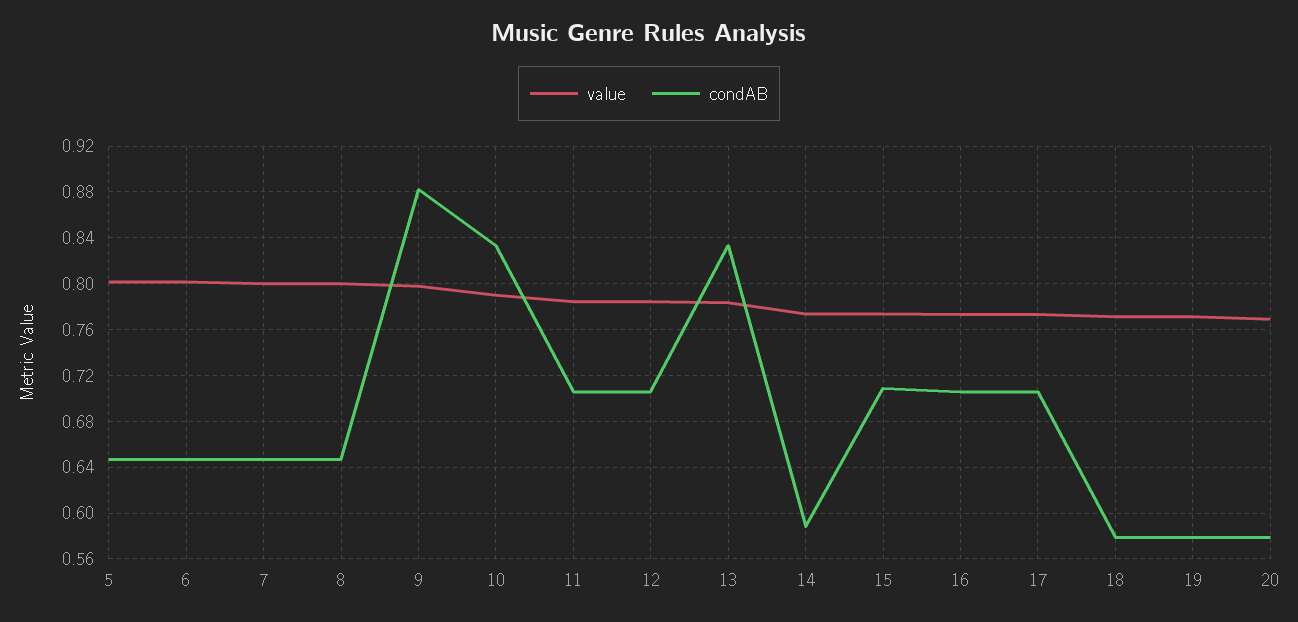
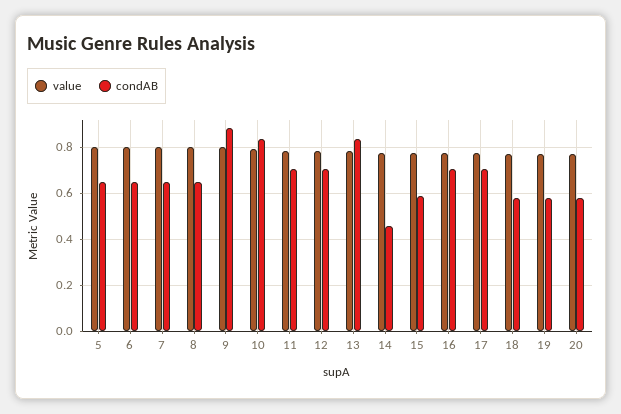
  {
    "value": {
      "5": 0.8,
      "6": 0.8,
      "7": 0.8,
      "8": 0.8,
      "9": 0.8,
      "10": 0.79,
      "11": 0.78,
      "12": 0.78,
      "13": 0.78,
      "14": 0.77,
      "15": 0.77,
      "16": 0.77,
      "17": 0.77,
      "18": 0.77,
      "19": 0.77,
      "20": 0.77
    },
    "condAB": {
      "5": 0.65,
      "6": 0.65,
      "7": 0.65,
      "8": 0.65,
      "9": 0.88,
      "10": 0.83,
      "11": 0.71,
      "12": 0.71,
      "13": 0.83,
-     "14": 0.59,
+     "14": 0.45,
-     "15": 0.71,
+     "15": 0.6,
      "16": 0.71,
      "17": 0.71,
      "18": 0.58,
      "19": 0.58,
      "20": 0.58
    }
  }

